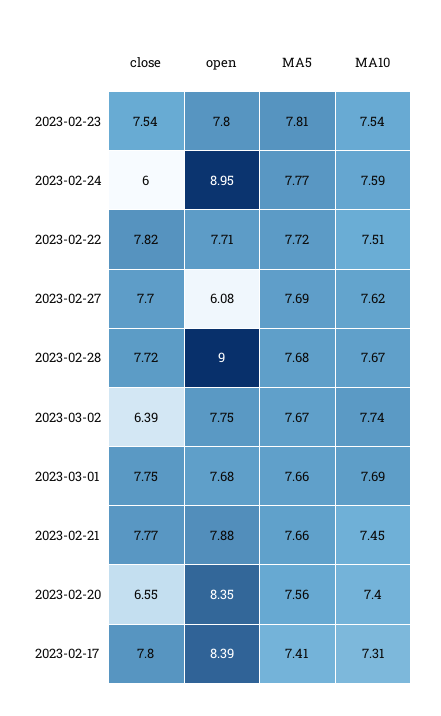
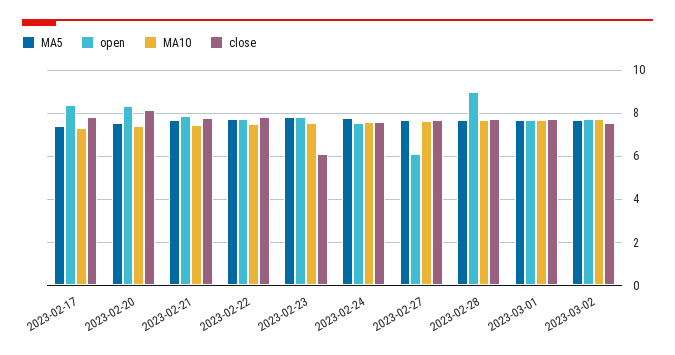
  {
    "close": {
-     "2023-02-23": 7.54,
+     "2023-02-23": 6,
-     "2023-02-24": 6,
+     "2023-02-24": 7.5,
      "2023-02-22": 7.82,
      "2023-02-27": 7.7,
      "2023-02-28": 7.72,
-     "2023-03-02": 6.39,
+     "2023-03-02": 7.5,
      "2023-03-01": 7.75,
      "2023-02-21": 7.77,
-     "2023-02-20": 6.55,
+     "2023-02-20": 8,
      "2023-02-17": 7.8
    },
    "open": {
      "2023-02-23": 7.8,
-     "2023-02-24": 8.95,
+     "2023-02-24": 7.5,
      "2023-02-22": 7.71,
      "2023-02-27": 6.08,
      "2023-02-28": 9,
      "2023-03-02": 7.75,
      "2023-03-01": 7.68,
      "2023-02-21": 7.88,
      "2023-02-20": 8.35,
      "2023-02-17": 8.39
    },
    "MA5": {
      "2023-02-23": 7.81,
      "2023-02-24": 7.77,
      "2023-02-22": 7.72,
      "2023-02-27": 7.69,
      "2023-02-28": 7.68,
      "2023-03-02": 7.67,
      "2023-03-01": 7.66,
      "2023-02-21": 7.66,
      "2023-02-20": 7.56,
      "2023-02-17": 7.41
    },
    "MA10": {
      "2023-02-23": 7.54,
      "2023-02-24": 7.59,
      "2023-02-22": 7.51,
      "2023-02-27": 7.62,
      "2023-02-28": 7.67,
      "2023-03-02": 7.74,
      "2023-03-01": 7.69,
      "2023-02-21": 7.45,
      "2023-02-20": 7.4,
      "2023-02-17": 7.31
    }
  }

